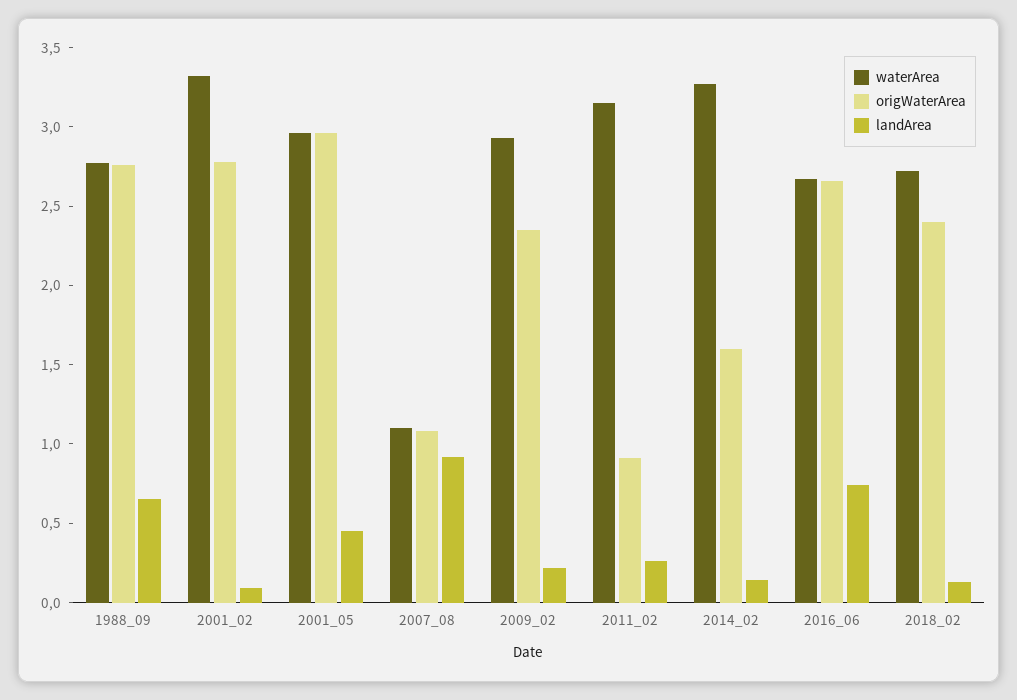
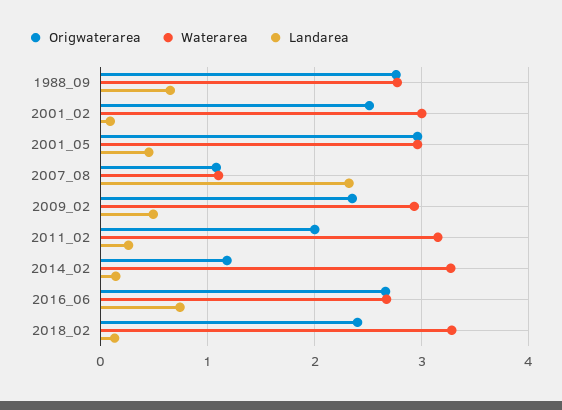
  {
    "waterArea": {
      "1988_09": 2.8,
-     "2001_02": 3.3,
+     "2001_02": 3,
      "2001_05": 3,
      "2007_08": 1.1,
      "2009_02": 2.9,
      "2011_02": 3.2,
      "2014_02": 3.3,
      "2016_06": 2.7,
-     "2018_02": 2.7
+     "2018_02": 3.3
    },
    "origWaterArea": {
      "1988_09": 2.8,
-     "2001_02": 2.8,
+     "2001_02": 2.5,
      "2001_05": 3,
      "2007_08": 1.1,
      "2009_02": 2.4,
-     "2011_02": 0.9,
+     "2011_02": 2,
-     "2014_02": 1.6,
+     "2014_02": 1.2,
      "2016_06": 2.7,
      "2018_02": 2.4
    },
    "landArea": {
      "1988_09": 0.7,
      "2001_02": 0.1,
      "2001_05": 0.5,
-     "2007_08": 0.9,
+     "2007_08": 2.3,
-     "2009_02": 0.2,
+     "2009_02": 0.5,
      "2011_02": 0.3,
      "2014_02": 0.1,
      "2016_06": 0.7,
      "2018_02": 0.1
    }
  }

